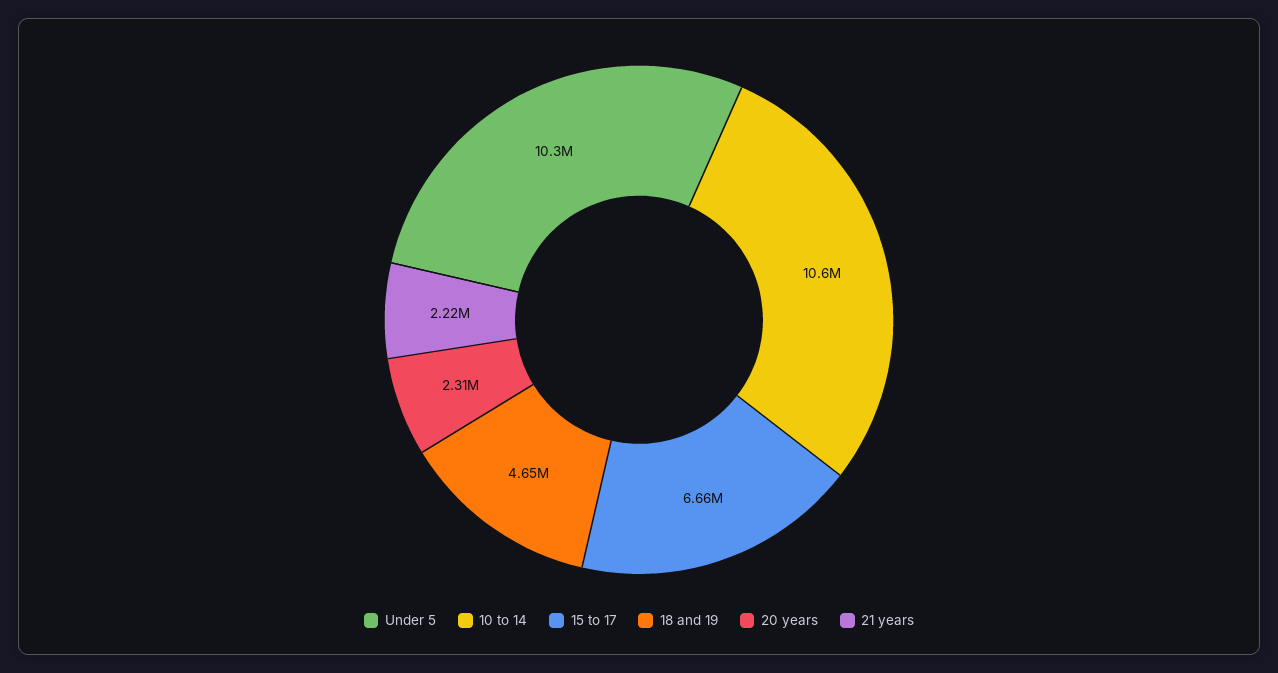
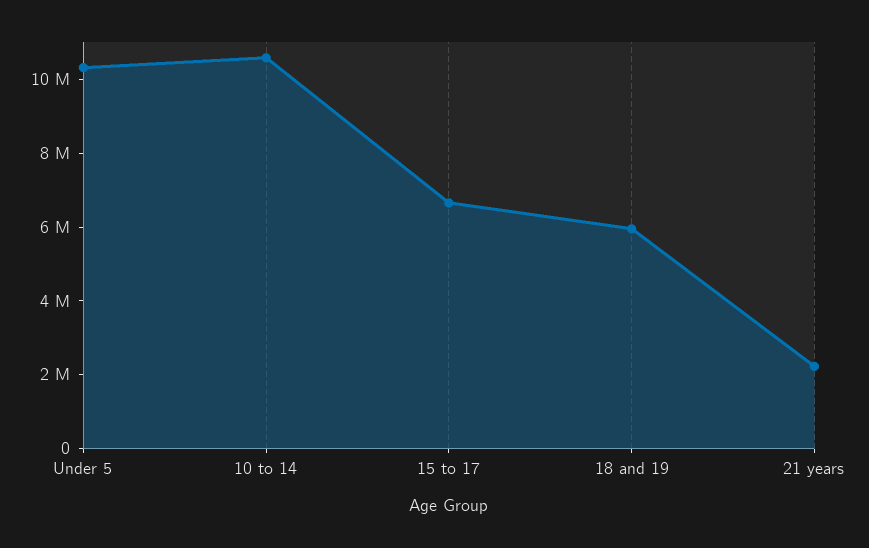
  {
    "Under 5": 10300000,
    "10 to 14": 10600000,
    "15 to 17": 6660000,
-   "18 and 19": 4650000,
+   "18 and 19": 6000000,
-   "20 years": 2310000,
    "21 years": 2220000
  }

